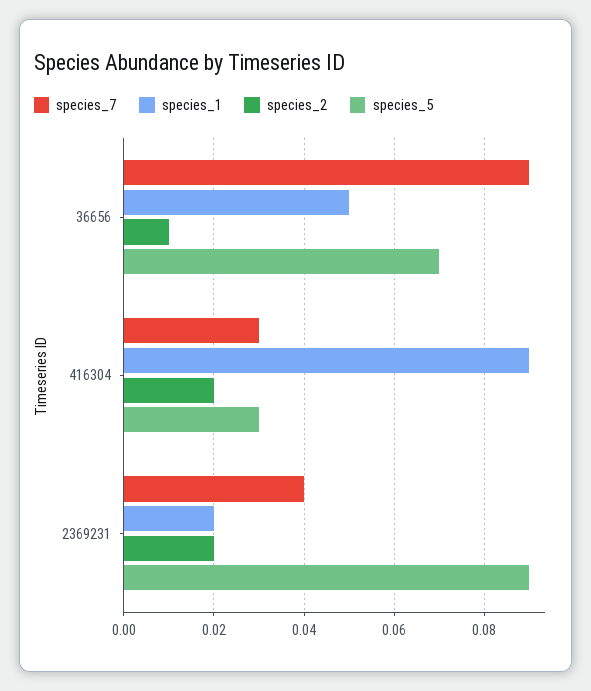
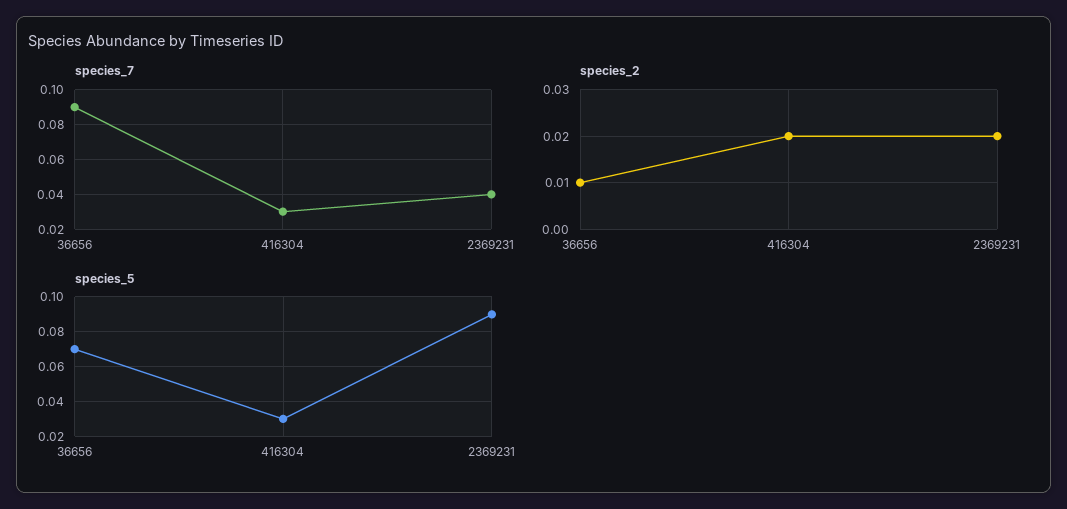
  {
    "species_7": {
      "36656": 0.09,
      "416304": 0.03,
      "2369231": 0.04
    },
-   "species_1": {
-     "36656": 0.05,
-     "416304": 0.09,
-     "2369231": 0.02
-   },
    "species_2": {
      "36656": 0.01,
      "416304": 0.02,
      "2369231": 0.02
    },
    "species_5": {
      "36656": 0.07,
      "416304": 0.03,
      "2369231": 0.09
    }
  }

